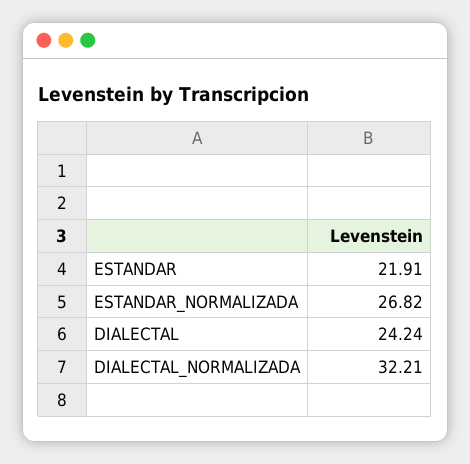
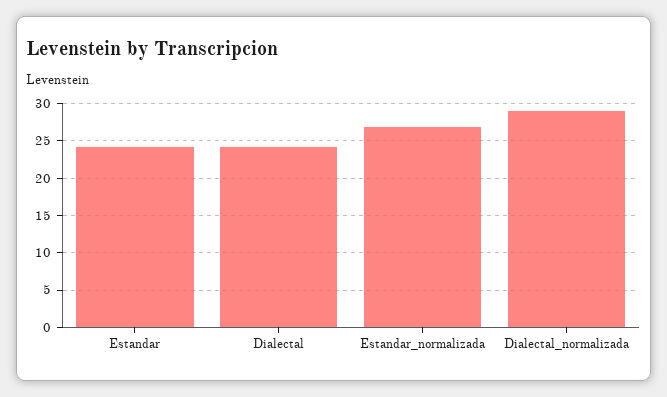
  {
-   "ESTANDAR": 21.91,
+   "ESTANDAR": 24,
    "ESTANDAR_NORMALIZADA": 26.82,
    "DIALECTAL": 24.24,
-   "DIALECTAL_NORMALIZADA": 32.21
+   "DIALECTAL_NORMALIZADA": 29
  }

